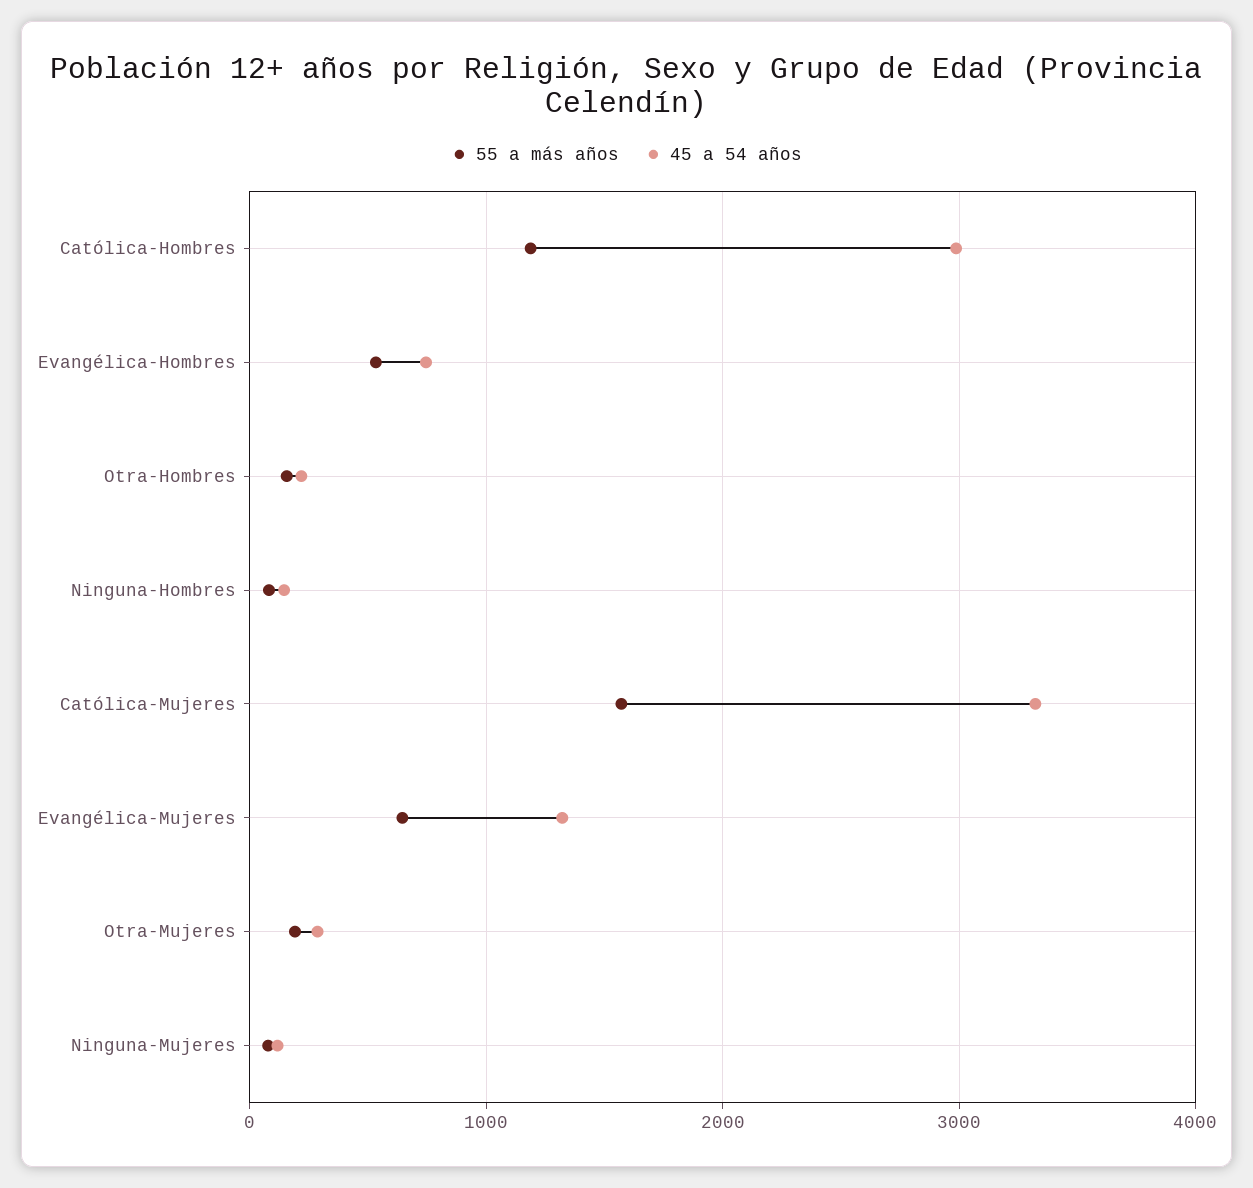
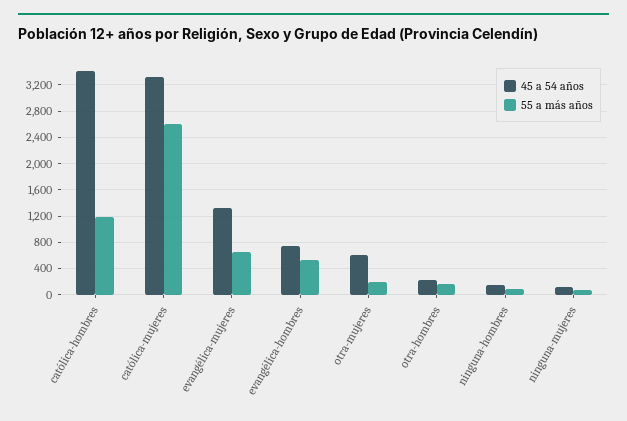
  {
    "55 a más años": {
      "Católica-Hombres": 1200,
      "Evangélica-Hombres": 500,
      "Otra-Hombres": 200,
      "Ninguna-Hombres": 100,
-     "Católica-Mujeres": 1600,
+     "Católica-Mujeres": 2600,
      "Evangélica-Mujeres": 600,
      "Otra-Mujeres": 200,
      "Ninguna-Mujeres": 100
    },
    "45 a 54 años": {
-     "Católica-Hombres": 3000,
+     "Católica-Hombres": 3400,
      "Evangélica-Hombres": 700,
      "Otra-Hombres": 200,
      "Ninguna-Hombres": 100,
      "Católica-Mujeres": 3300,
      "Evangélica-Mujeres": 1300,
-     "Otra-Mujeres": 300,
+     "Otra-Mujeres": 600,
      "Ninguna-Mujeres": 100
    }
  }

